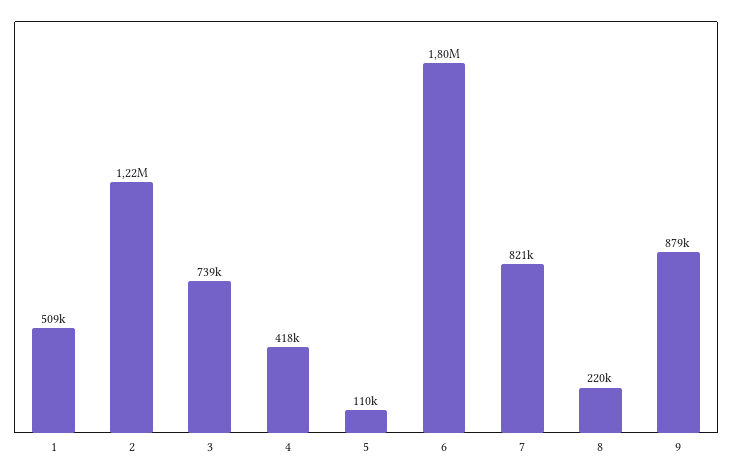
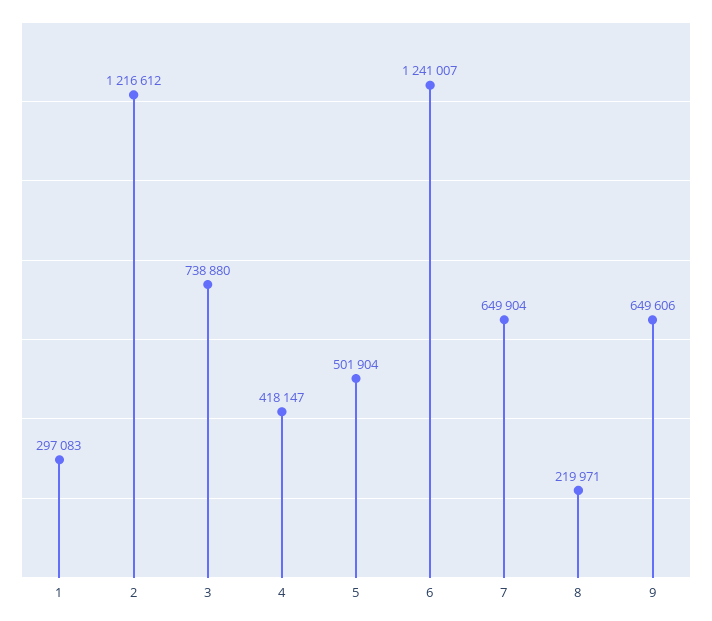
  {
-   "1": 509000,
+   "1": 297083,
    "2": 1216612,
    "3": 738880,
    "4": 418147,
-   "5": 110000,
+   "5": 501904,
-   "6": 1800000,
+   "6": 1241007,
-   "7": 821000,
+   "7": 649904,
    "8": 219971,
-   "9": 879000
+   "9": 649606
  }

